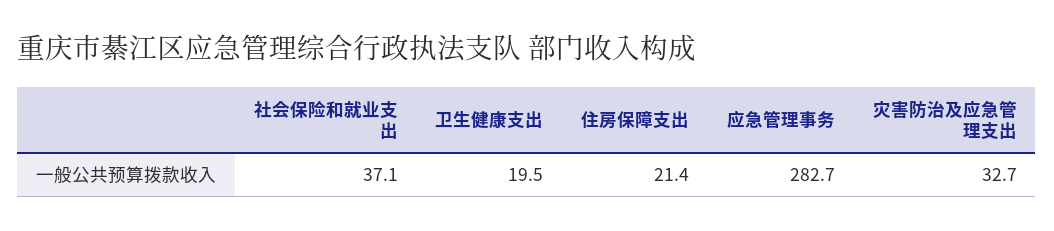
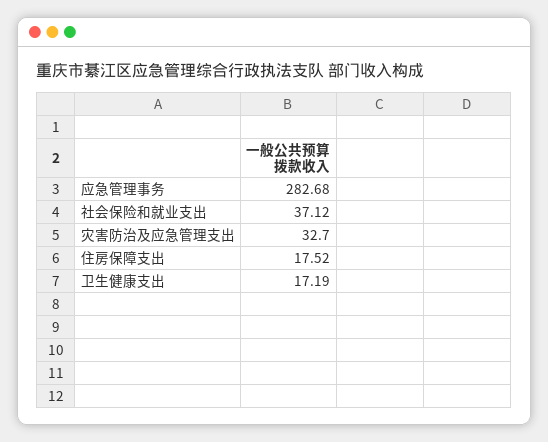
  {
    "社会保险和就业支出": 37.12,
-   "卫生健康支出": 19.5,
+   "卫生健康支出": 17.19,
-   "住房保障支出": 21.4,
+   "住房保障支出": 17.52,
    "应急管理事务": 282.68,
    "灾害防治及应急管理支出": 32.7
  }

